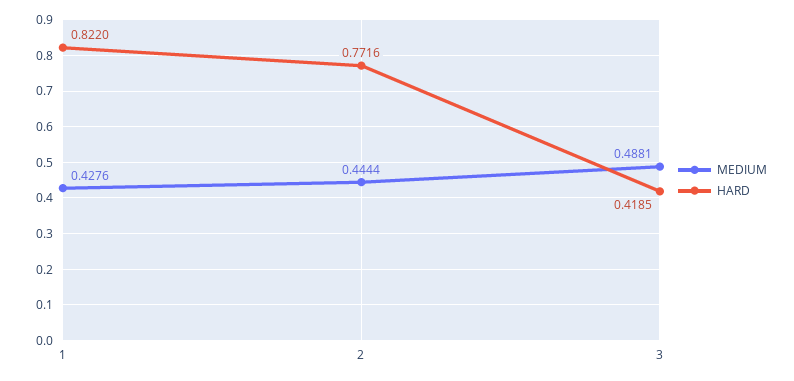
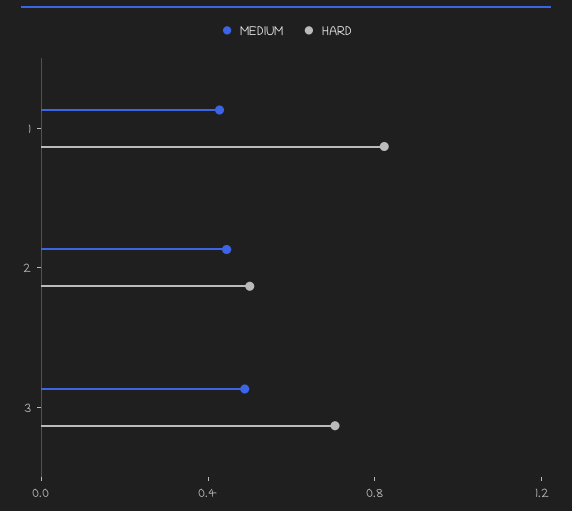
  {
    "MEDIUM": {
      "1": 0.4276,
      "2": 0.4444,
      "3": 0.4881
    },
    "HARD": {
      "1": 0.822,
-     "2": 0.7716,
+     "2": 0.5,
-     "3": 0.4185
+     "3": 0.7
    }
  }

